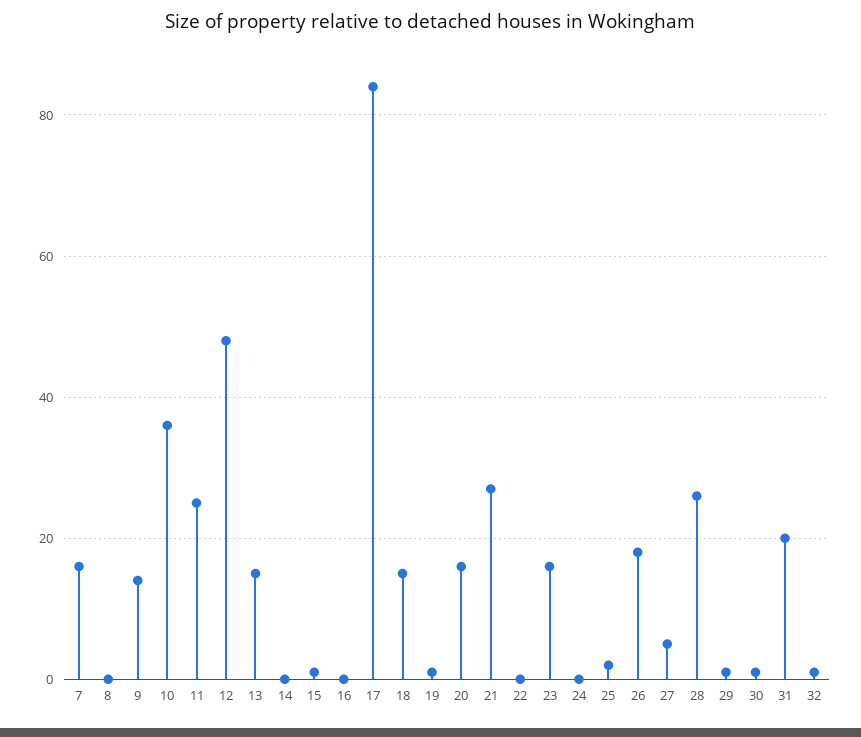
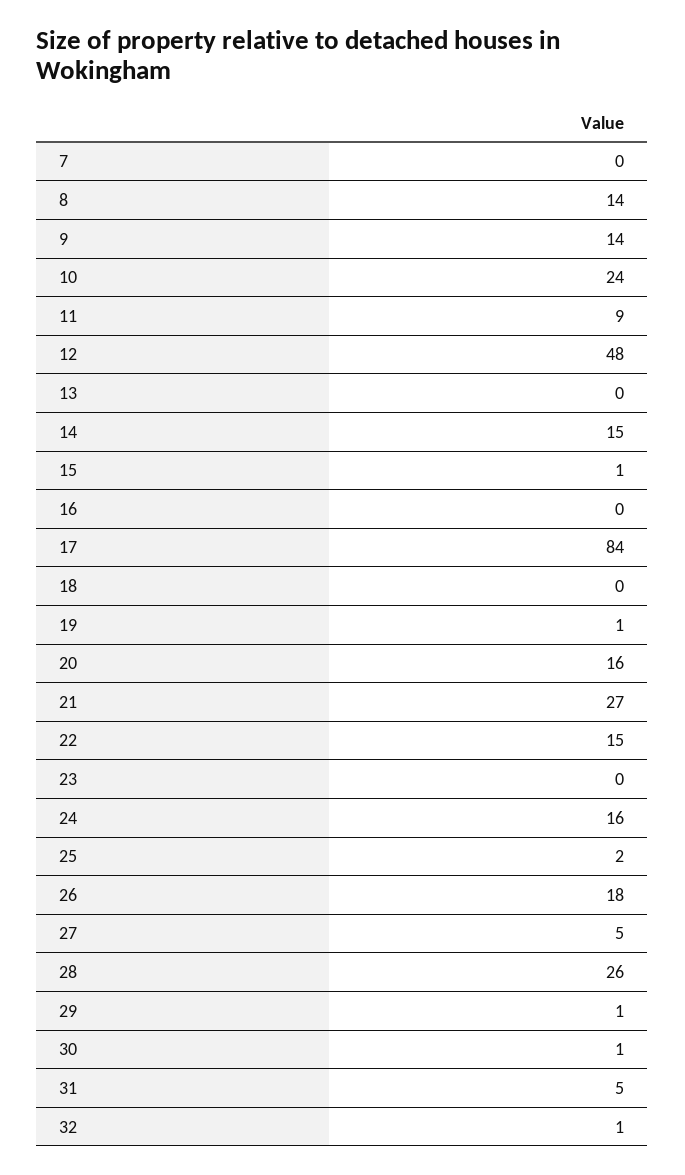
  {
-   "7": 15,
+   "7": 0,
-   "8": 0,
+   "8": 14,
    "9": 14,
-   "10": 35,
+   "10": 24,
-   "11": 25,
+   "11": 9,
    "12": 48,
-   "13": 15,
+   "13": 0,
-   "14": 0,
+   "14": 15,
    "15": 1,
    "16": 0,
    "17": 84,
-   "18": 15,
+   "18": 0,
    "19": 1,
    "20": 16,
    "21": 27,
-   "22": 0,
+   "22": 15,
-   "23": 15,
+   "23": 0,
-   "24": 0,
+   "24": 16,
    "25": 2,
    "26": 18,
    "27": 5,
    "28": 26,
    "29": 1,
    "30": 1,
-   "31": 20,
+   "31": 5,
    "32": 1
  }

